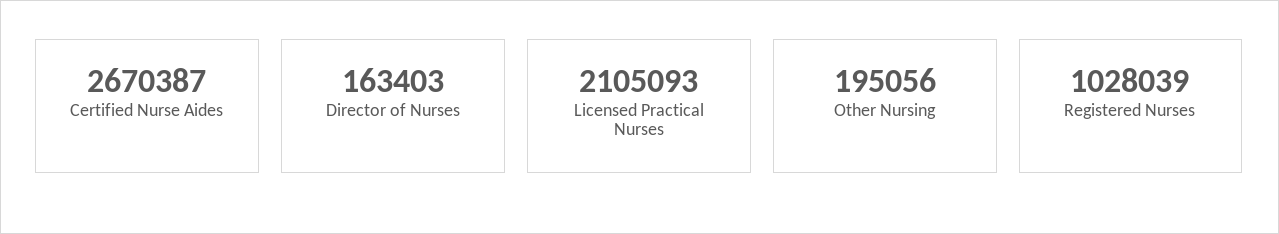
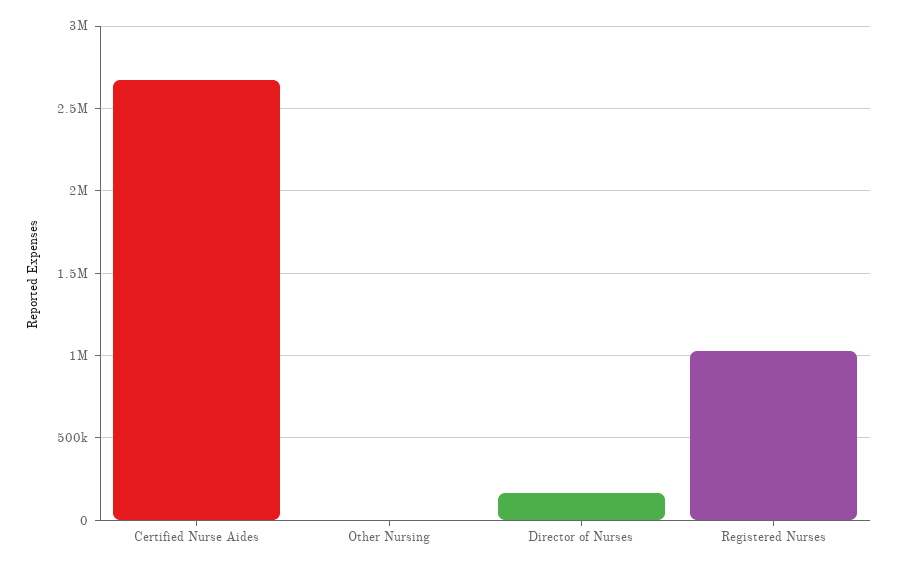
  {
    "Certified Nurse Aides": 2670387,
    "Director of Nurses": 163403,
-   "Licensed Practical Nurses": 2105093,
-   "Other Nursing": 195056,
+   "Other Nursing": 0,
    "Registered Nurses": 1028039
  }

